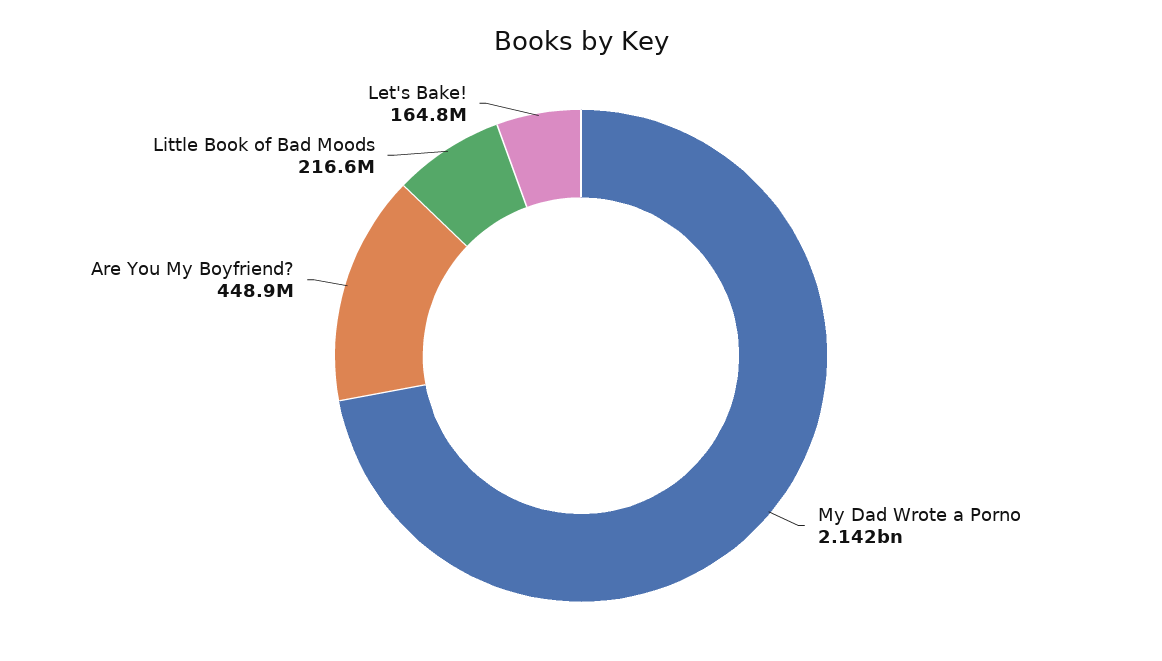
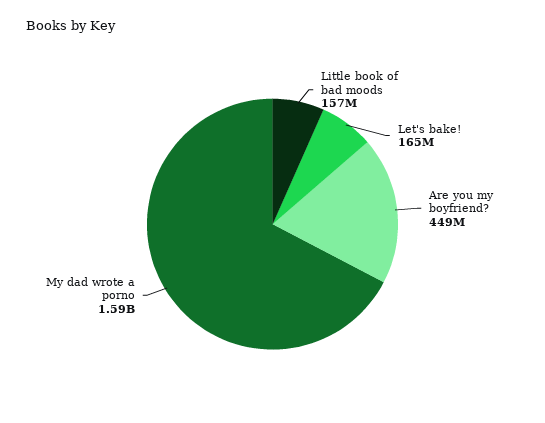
  {
-   "My Dad Wrote a Porno": 2142000000,
+   "My Dad Wrote a Porno": 1590000000,
    "Are You My Boyfriend?": 448900000,
-   "Little Book of Bad Moods": 216600000,
+   "Little Book of Bad Moods": 157000000,
    "Let's Bake!": 164800000
  }

